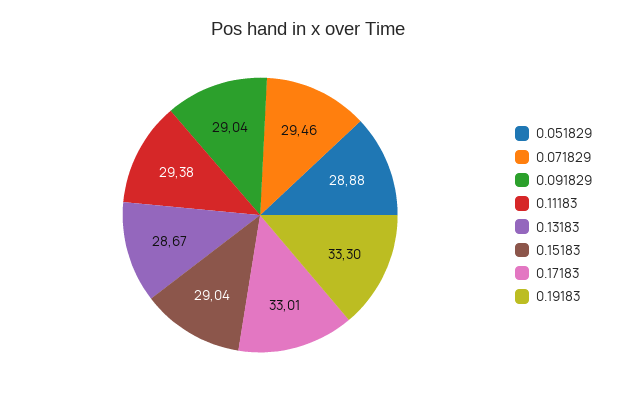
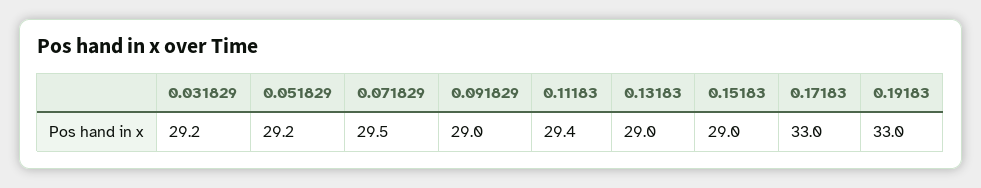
  {
-   "0.051829": 28.88,
+   "0.051829": 29.2,
    "0.071829": 29.46,
    "0.091829": 29.04,
    "0.11183": 29.38,
-   "0.13183": 28.67,
+   "0.13183": 29,
    "0.15183": 29.04,
    "0.17183": 33.01,
-   "0.19183": 33.3
+   "0.19183": 33,
+   "0.031829": 29.2
  }

